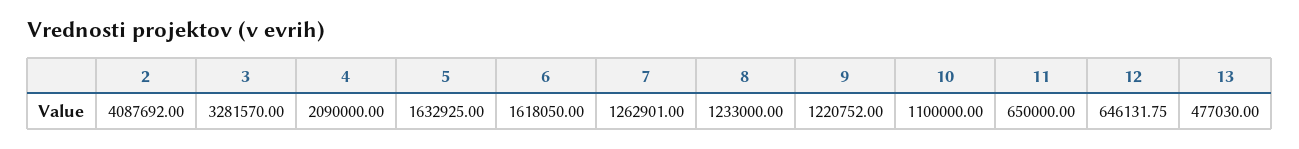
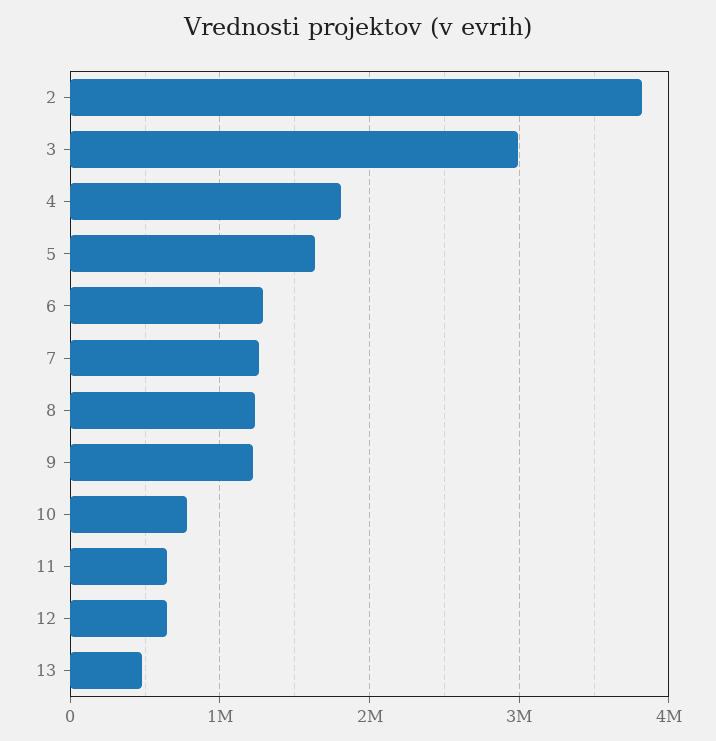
  {
-   "2": 4087692,
+   "2": 3800000,
-   "3": 3281570,
+   "3": 3000000,
-   "4": 2090000,
+   "4": 1800000,
    "5": 1632925,
-   "6": 1618050,
+   "6": 1300000,
    "7": 1262901,
    "8": 1233000,
    "9": 1220752,
-   "10": 1100000,
+   "10": 800000,
    "11": 650000,
    "12": 646131.75,
    "13": 477030
  }

